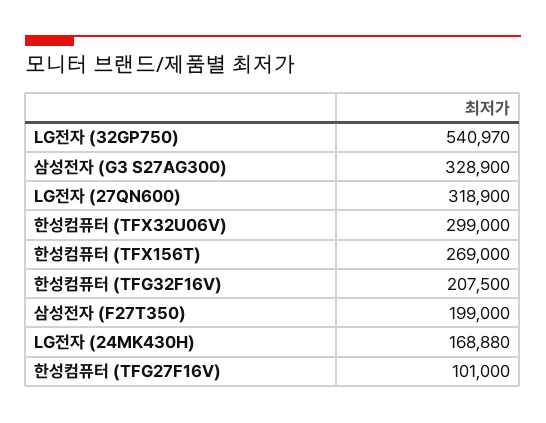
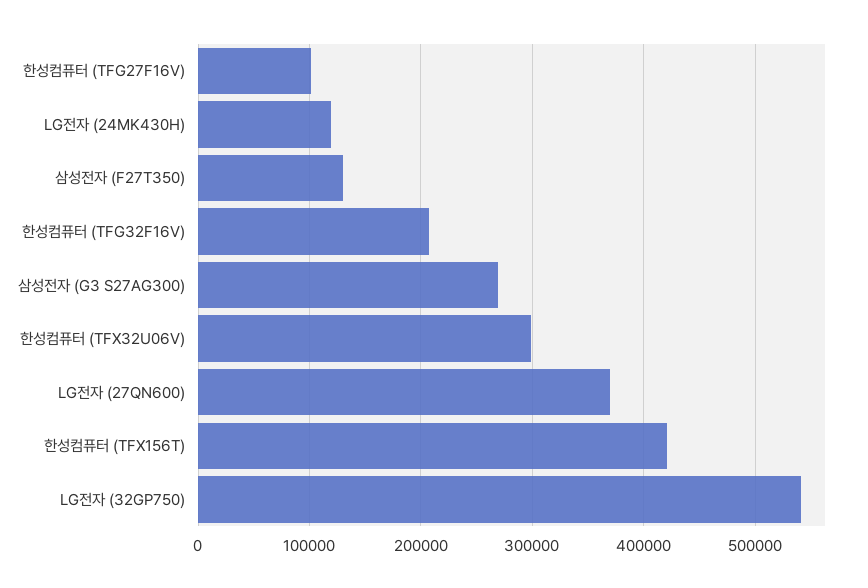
  {
    "LG전자 (32GP750)": 540970,
-   "삼성전자 (G3 S27AG300)": 328900,
+   "삼성전자 (G3 S27AG300)": 270000,
-   "LG전자 (27QN600)": 318900,
+   "LG전자 (27QN600)": 370000,
    "한성컴퓨터 (TFX32U06V)": 299000,
-   "한성컴퓨터 (TFX156T)": 269000,
+   "한성컴퓨터 (TFX156T)": 420000,
    "한성컴퓨터 (TFG32F16V)": 207500,
-   "삼성전자 (F27T350)": 199000,
+   "삼성전자 (F27T350)": 130000,
-   "LG전자 (24MK430H)": 168880,
+   "LG전자 (24MK430H)": 120000,
    "한성컴퓨터 (TFG27F16V)": 101000
  }

